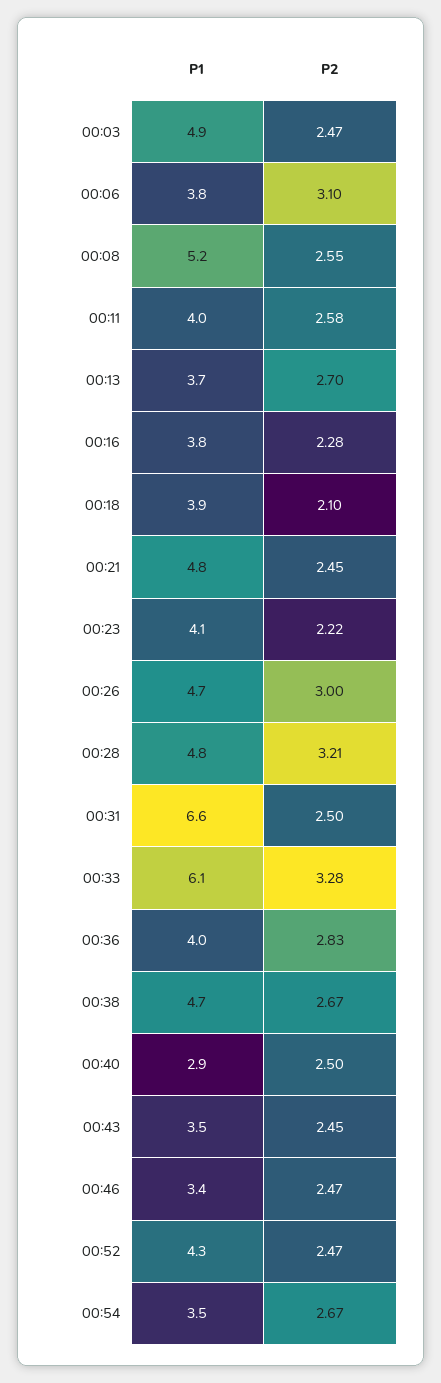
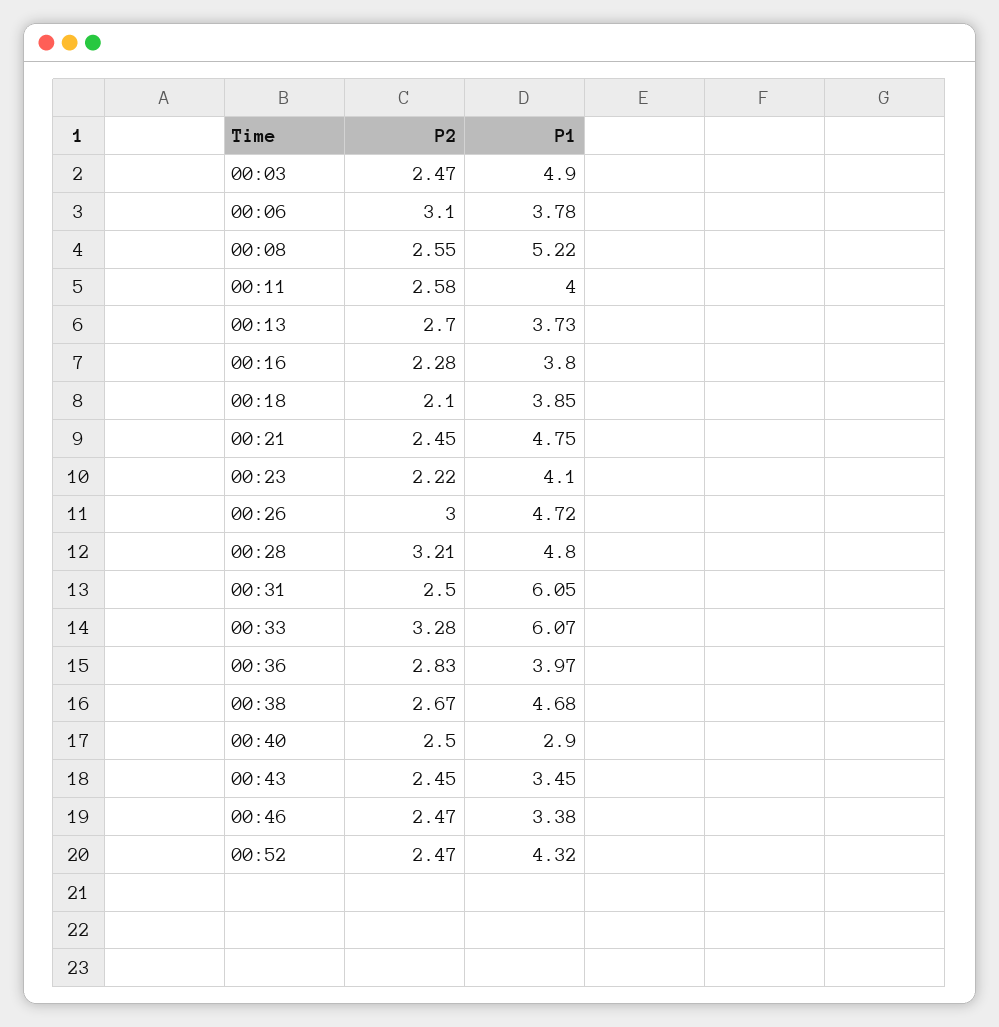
  {
    "P1": {
      "00:03": 4.9,
      "00:06": 3.78,
      "00:08": 5.22,
      "00:11": 4,
      "00:13": 3.73,
      "00:16": 3.8,
      "00:18": 3.85,
      "00:21": 4.75,
      "00:23": 4.1,
      "00:26": 4.72,
      "00:28": 4.8,
-     "00:31": 6.6,
+     "00:31": 6.05,
      "00:33": 6.07,
      "00:36": 3.97,
      "00:38": 4.68,
      "00:40": 2.9,
      "00:43": 3.45,
      "00:46": 3.38,
-     "00:52": 4.32,
+     "00:52": 4.32
-     "00:54": 3.5
    },
    "P2": {
      "00:03": 2.47,
      "00:06": 3.1,
      "00:08": 2.55,
      "00:11": 2.58,
      "00:13": 2.7,
      "00:16": 2.28,
      "00:18": 2.1,
      "00:21": 2.45,
      "00:23": 2.22,
      "00:26": 3,
      "00:28": 3.21,
      "00:31": 2.5,
      "00:33": 3.28,
      "00:36": 2.83,
      "00:38": 2.67,
      "00:40": 2.5,
      "00:43": 2.45,
      "00:46": 2.47,
-     "00:52": 2.47,
+     "00:52": 2.47
-     "00:54": 2.67
    }
  }

